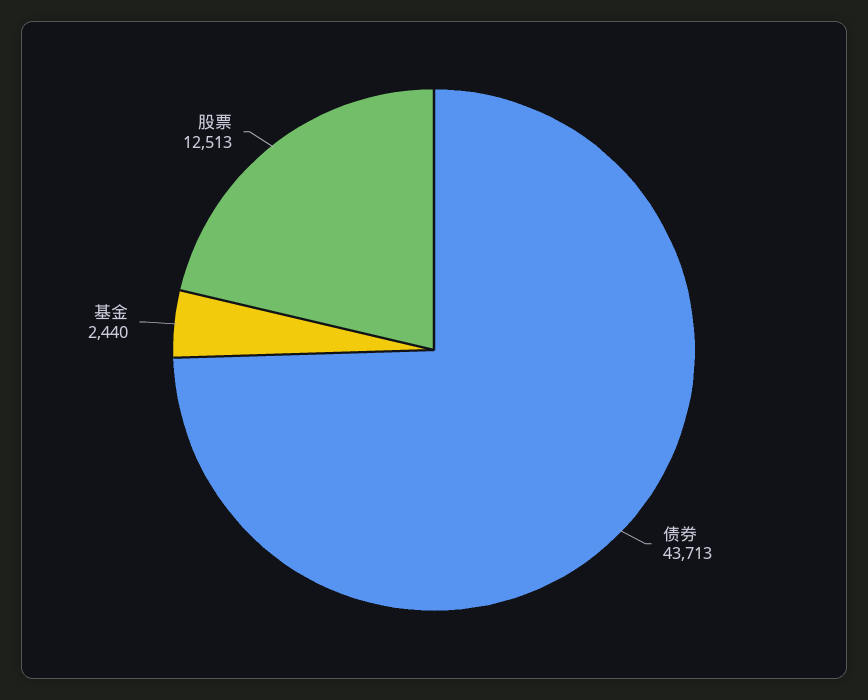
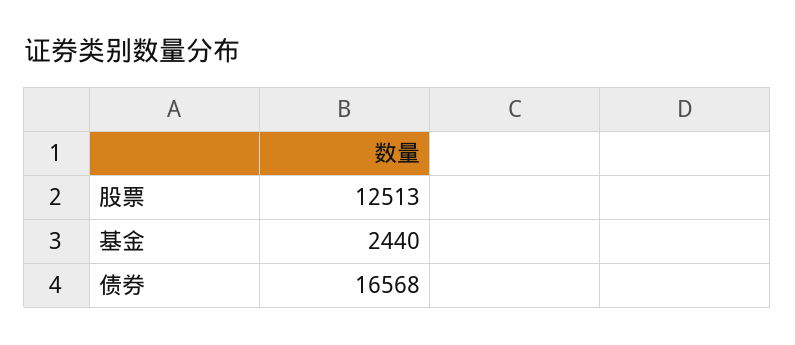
  {
-   "债券": 43713,
+   "债券": 16568,
    "基金": 2440,
    "股票": 12513
  }

